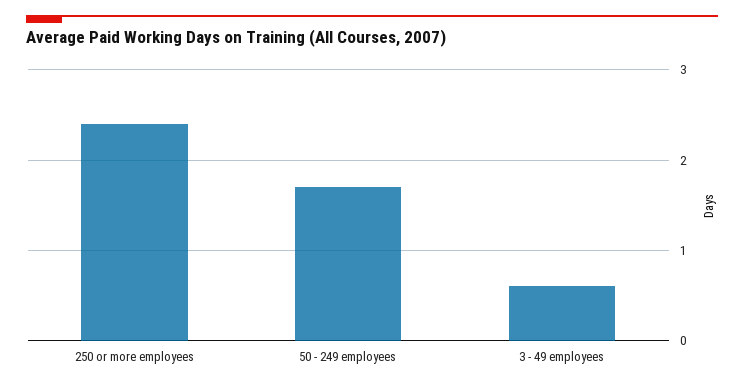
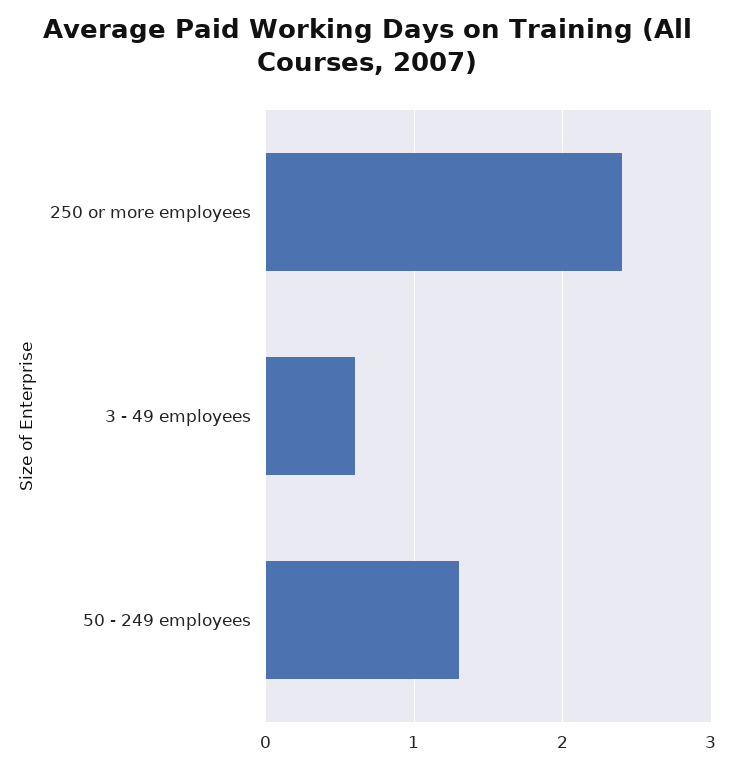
  {
    "250 or more employees": 2.4,
-   "50 - 249 employees": 1.7,
+   "50 - 249 employees": 1.3,
    "3 - 49 employees": 0.6
  }

